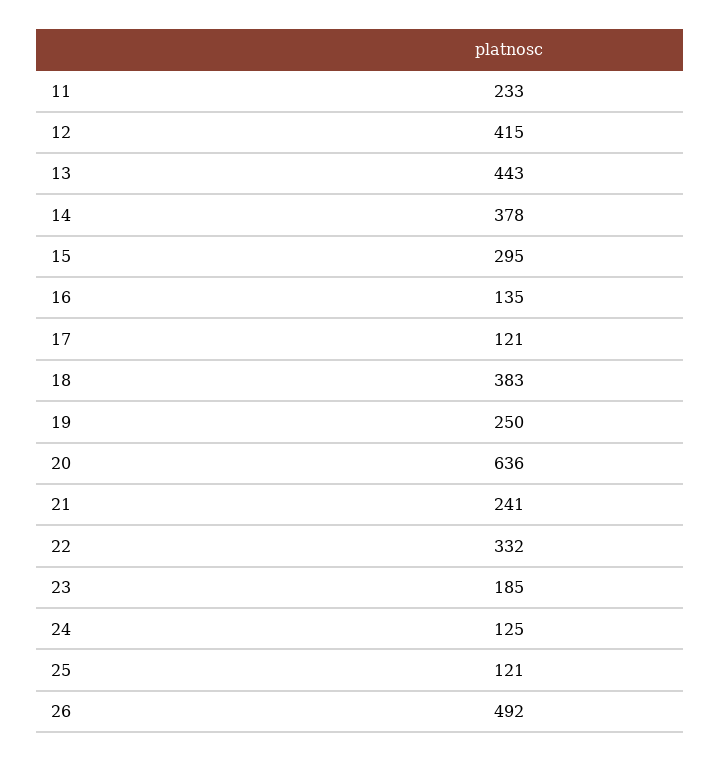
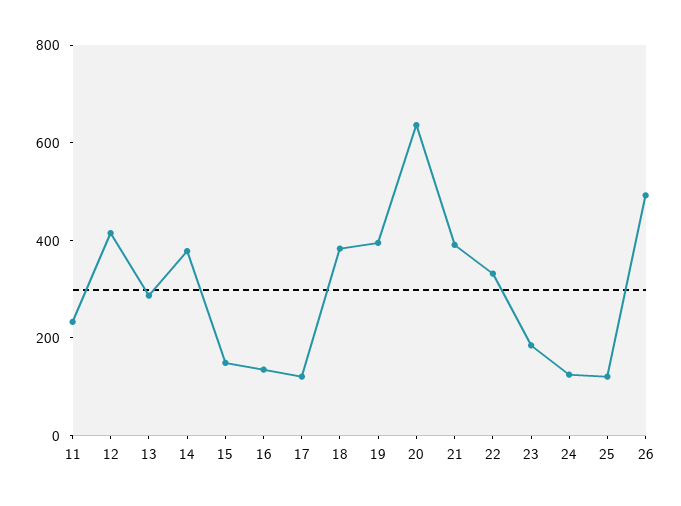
  {
    "11": 233,
    "12": 415,
-   "13": 443,
+   "13": 300,
    "14": 378,
-   "15": 295,
+   "15": 150,
    "16": 135,
    "17": 121,
    "18": 383,
-   "19": 250,
+   "19": 400,
    "20": 636,
-   "21": 241,
+   "21": 400,
    "22": 332,
    "23": 185,
    "24": 125,
    "25": 121,
    "26": 492
  }

